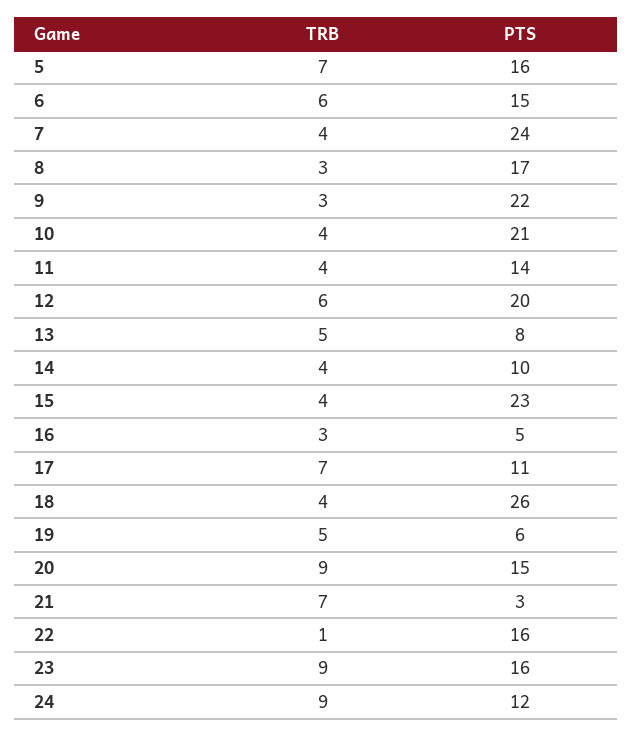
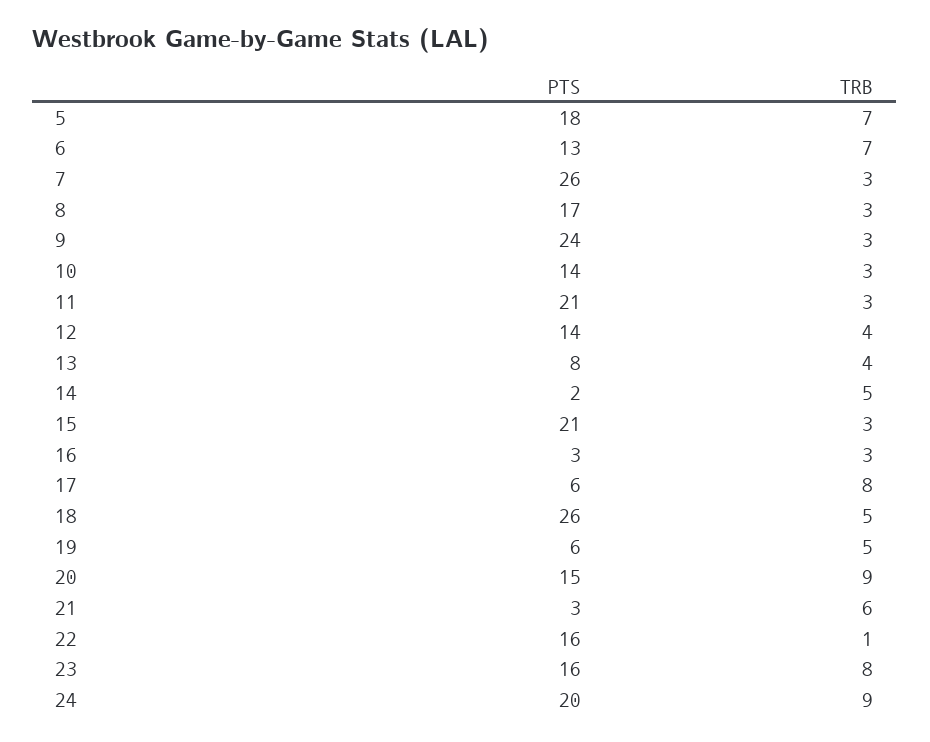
  {
    "TRB": {
      "5": 7,
-     "6": 6,
+     "6": 7,
-     "7": 4,
+     "7": 3,
      "8": 3,
      "9": 3,
-     "10": 4,
+     "10": 3,
-     "11": 4,
+     "11": 3,
-     "12": 6,
+     "12": 4,
-     "13": 5,
+     "13": 4,
-     "14": 4,
+     "14": 5,
-     "15": 4,
+     "15": 3,
      "16": 3,
-     "17": 7,
+     "17": 8,
-     "18": 4,
+     "18": 5,
      "19": 5,
      "20": 9,
-     "21": 7,
+     "21": 6,
      "22": 1,
-     "23": 9,
+     "23": 8,
      "24": 9
    },
    "PTS": {
-     "5": 16,
+     "5": 18,
-     "6": 15,
+     "6": 13,
-     "7": 24,
+     "7": 26,
      "8": 17,
-     "9": 22,
+     "9": 24,
-     "10": 21,
+     "10": 14,
-     "11": 14,
+     "11": 21,
-     "12": 20,
+     "12": 14,
      "13": 8,
-     "14": 10,
+     "14": 2,
-     "15": 23,
+     "15": 21,
-     "16": 5,
+     "16": 3,
-     "17": 11,
+     "17": 6,
      "18": 26,
      "19": 6,
      "20": 15,
      "21": 3,
      "22": 16,
      "23": 16,
-     "24": 12
+     "24": 20
    }
  }

